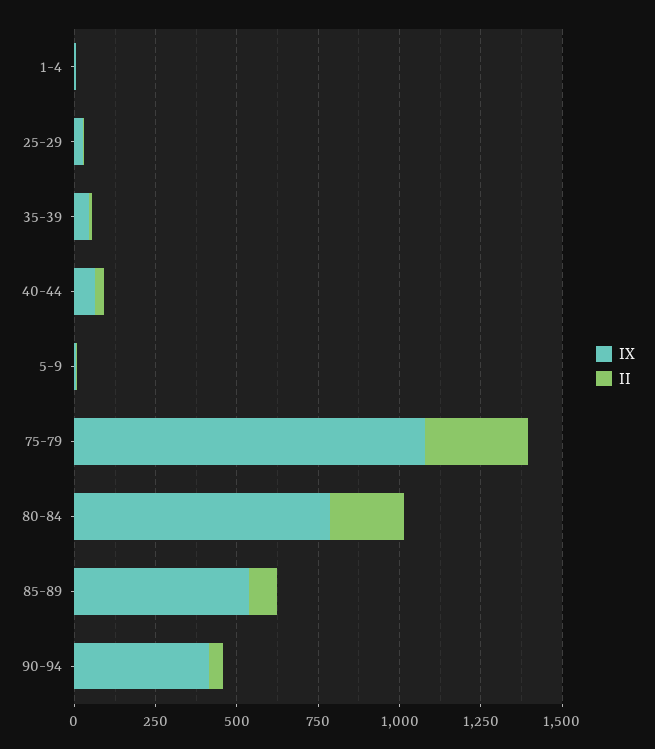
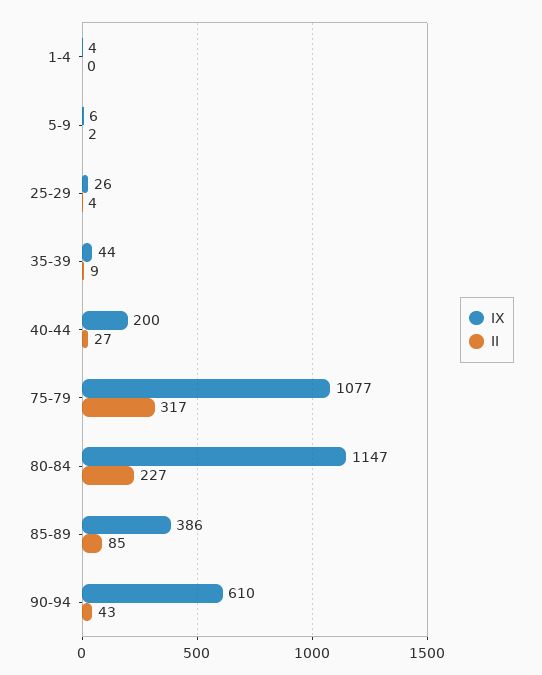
  {
    "IX": {
      "1-4": 4,
      "25-29": 26,
      "35-39": 44,
-     "40-44": 50,
+     "40-44": 200,
      "5-9": 6,
      "75-79": 1077,
-     "80-84": 800,
+     "80-84": 1147,
-     "85-89": 550,
+     "85-89": 386,
-     "90-94": 400
+     "90-94": 610
    },
    "II": {
      "1-4": 0,
      "25-29": 4,
      "35-39": 9,
      "40-44": 27,
      "5-9": 2,
      "75-79": 317,
      "80-84": 227,
      "85-89": 85,
      "90-94": 43
    }
  }

